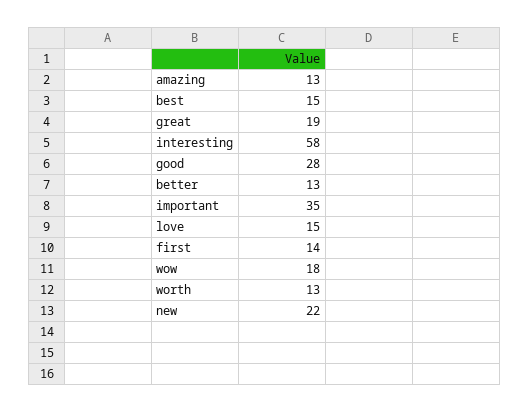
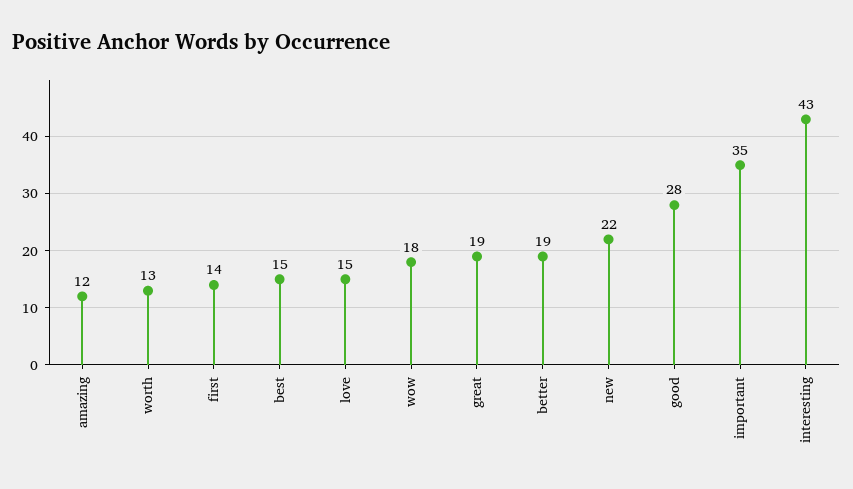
  {
-   "amazing": 13,
+   "amazing": 12,
    "best": 15,
    "great": 19,
-   "interesting": 58,
+   "interesting": 43,
    "good": 28,
-   "better": 13,
+   "better": 19,
    "important": 35,
    "love": 15,
    "first": 14,
    "wow": 18,
    "worth": 13,
    "new": 22
  }

